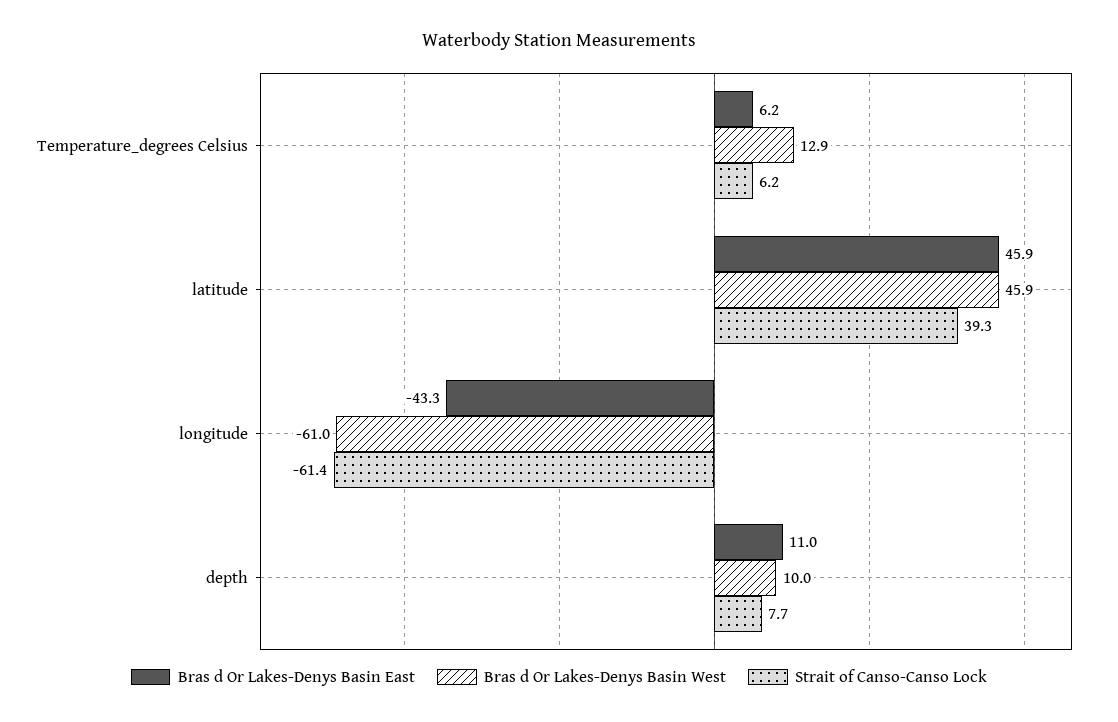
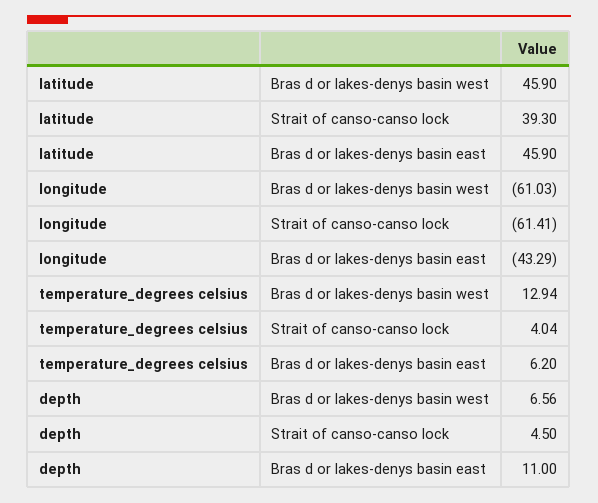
  {
    "Bras d Or Lakes-Denys Basin East": {
      "Temperature_degrees Celsius": 6.2,
      "latitude": 45.9,
      "longitude": -43.29,
      "depth": 11
    },
    "Bras d Or Lakes-Denys Basin West": {
      "Temperature_degrees Celsius": 12.94,
      "latitude": 45.9,
      "longitude": -61.03,
-     "depth": 10
+     "depth": 6.56
    },
    "Strait of Canso-Canso Lock": {
-     "Temperature_degrees Celsius": 6.2,
+     "Temperature_degrees Celsius": 4.04,
      "latitude": 39.3,
      "longitude": -61.41,
-     "depth": 7.7
+     "depth": 4.5
    }
  }

